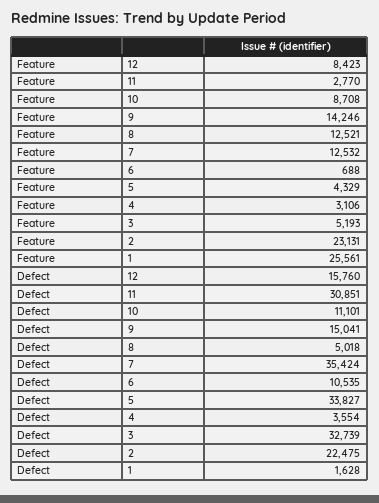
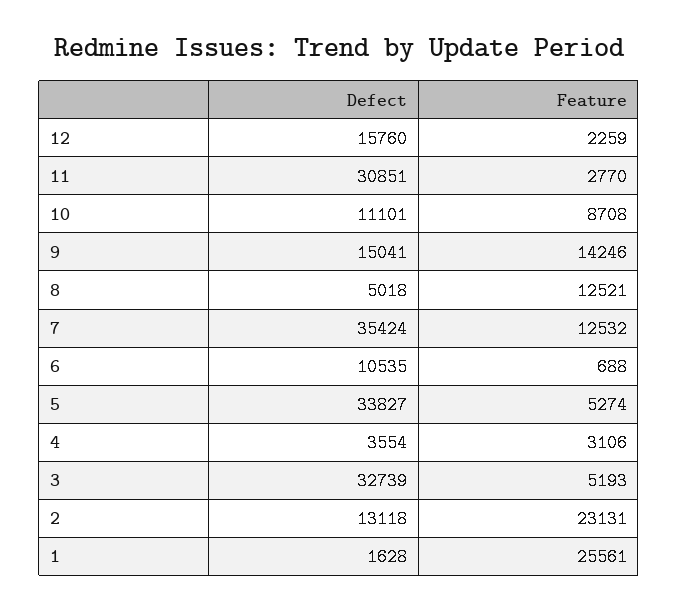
  {
    "Feature": {
-     "12": 8423,
+     "12": 2259,
      "11": 2770,
      "10": 8708,
      "9": 14246,
      "8": 12521,
      "7": 12532,
      "6": 688,
-     "5": 4329,
+     "5": 5274,
      "4": 3106,
      "3": 5193,
      "2": 23131,
      "1": 25561
    },
    "Defect": {
      "12": 15760,
      "11": 30851,
      "10": 11101,
      "9": 15041,
      "8": 5018,
      "7": 35424,
      "6": 10535,
      "5": 33827,
      "4": 3554,
      "3": 32739,
-     "2": 22475,
+     "2": 13118,
      "1": 1628
    }
  }

